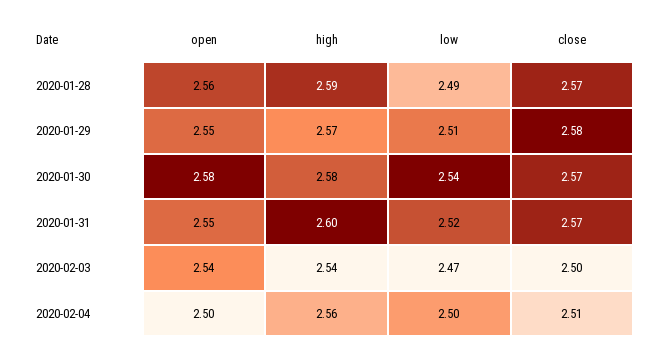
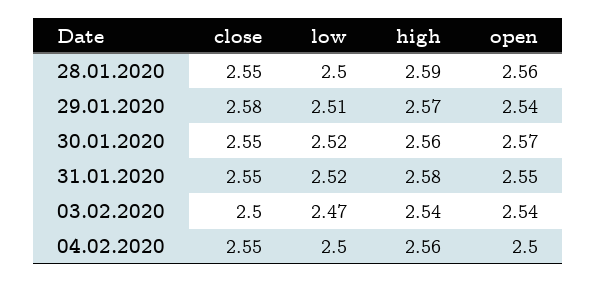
  {
    "open": {
      "2020-01-28": 2.56,
-     "2020-01-29": 2.55,
+     "2020-01-29": 2.54,
-     "2020-01-30": 2.58,
+     "2020-01-30": 2.57,
      "2020-01-31": 2.55,
      "2020-02-03": 2.54,
      "2020-02-04": 2.5
    },
    "high": {
      "2020-01-28": 2.59,
      "2020-01-29": 2.57,
-     "2020-01-30": 2.58,
+     "2020-01-30": 2.56,
-     "2020-01-31": 2.6,
+     "2020-01-31": 2.58,
      "2020-02-03": 2.54,
      "2020-02-04": 2.56
    },
    "low": {
-     "2020-01-28": 2.49,
+     "2020-01-28": 2.5,
      "2020-01-29": 2.51,
-     "2020-01-30": 2.54,
+     "2020-01-30": 2.52,
      "2020-01-31": 2.52,
      "2020-02-03": 2.47,
      "2020-02-04": 2.5
    },
    "close": {
-     "2020-01-28": 2.57,
+     "2020-01-28": 2.55,
      "2020-01-29": 2.58,
-     "2020-01-30": 2.57,
+     "2020-01-30": 2.55,
-     "2020-01-31": 2.57,
+     "2020-01-31": 2.55,
      "2020-02-03": 2.5,
-     "2020-02-04": 2.51
+     "2020-02-04": 2.55
    }
  }

